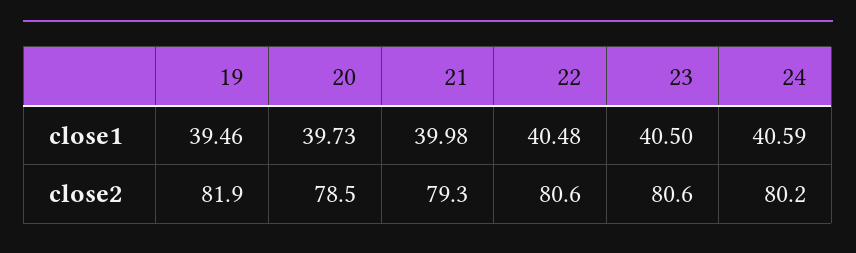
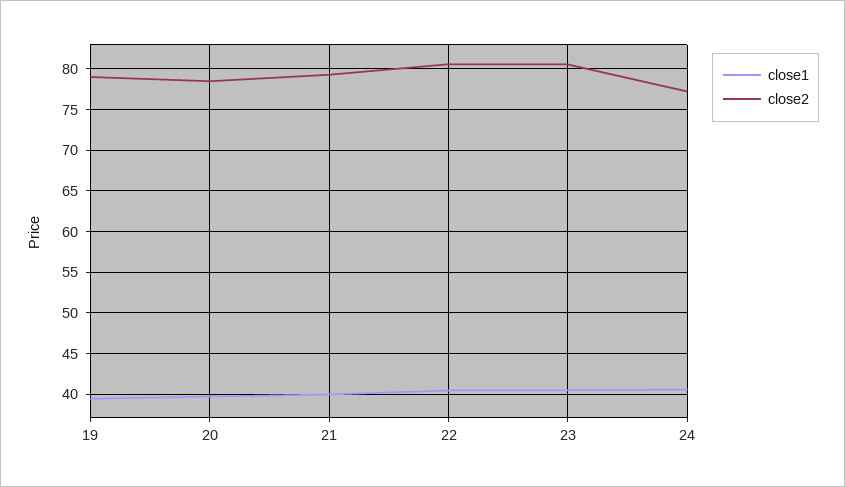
  {
    "close1": {
      "19": 39.46,
      "20": 39.73,
      "21": 39.98,
      "22": 40.48,
      "23": 40.5,
      "24": 40.59
    },
    "close2": {
-     "19": 81.9,
+     "19": 79,
      "20": 78.5,
      "21": 79.3,
      "22": 80.6,
      "23": 80.6,
-     "24": 80.2
+     "24": 77
    }
  }

